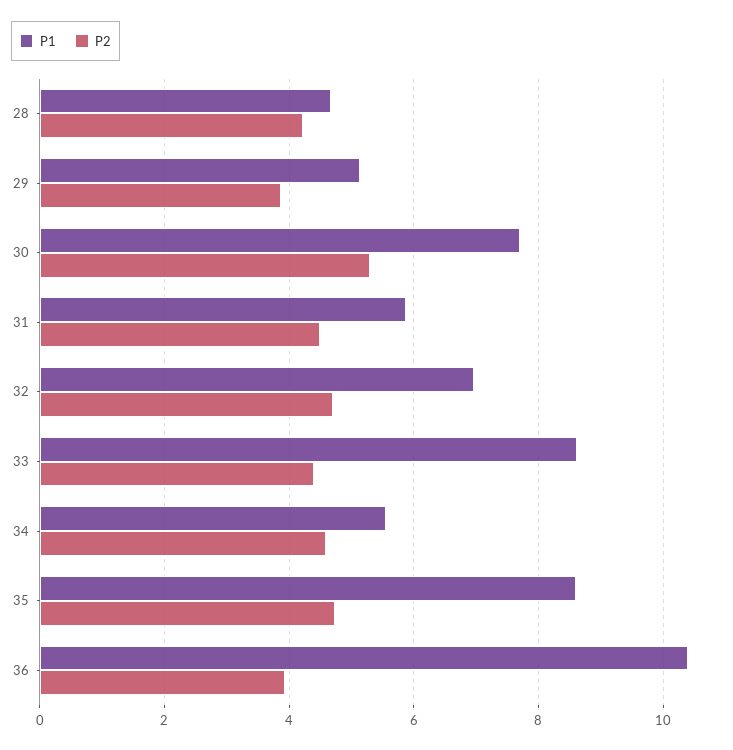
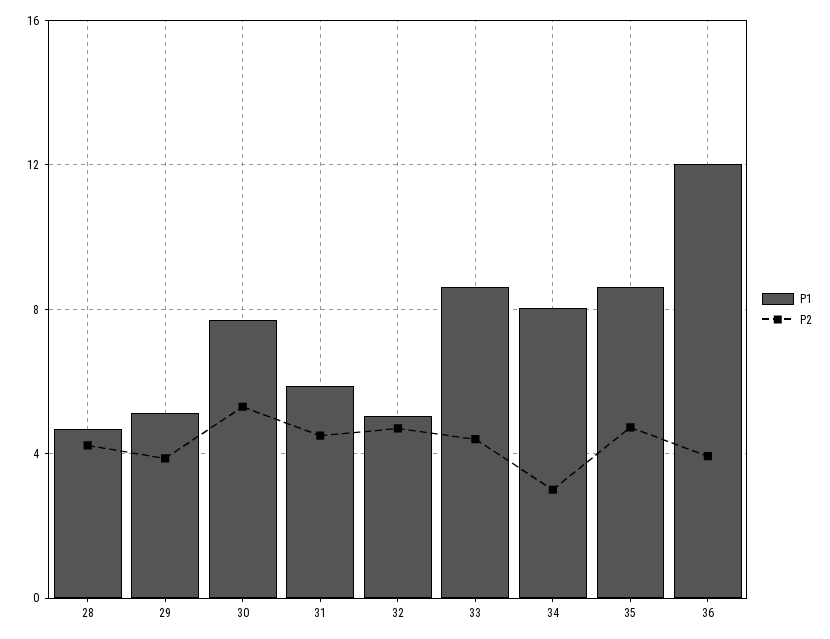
  {
    "P1": {
      "28": 4.6,
      "29": 5.2,
      "30": 7.8,
      "31": 5.8,
-     "32": 7,
+     "32": 5,
      "33": 8.6,
-     "34": 5.6,
+     "34": 8,
      "35": 8.6,
-     "36": 10.4
+     "36": 12
    },
    "P2": {
      "28": 4.2,
      "29": 3.8,
      "30": 5.4,
      "31": 4.6,
      "32": 4.8,
      "33": 4.4,
-     "34": 4.6,
+     "34": 3,
      "35": 4.8,
      "36": 4
    }
  }

